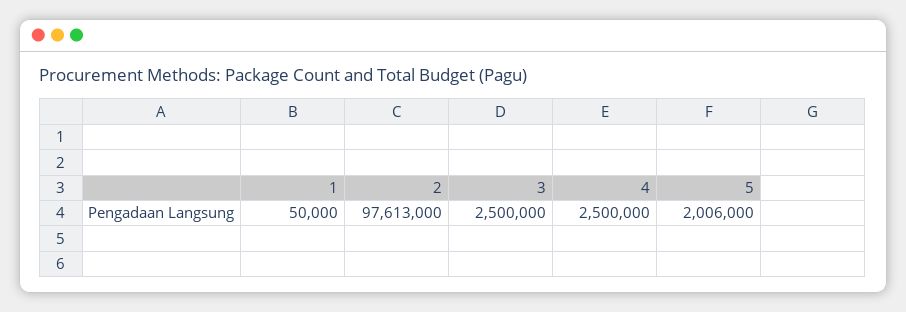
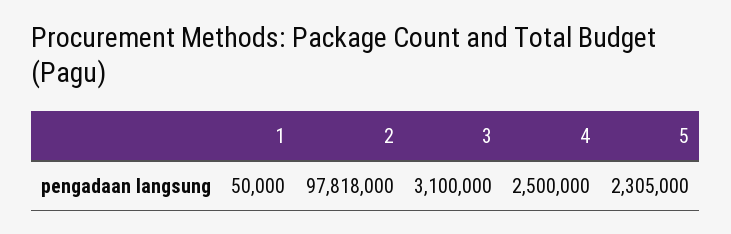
  {
    "1": 50000,
-   "2": 97613000,
+   "2": 97818000,
-   "3": 2500000,
+   "3": 3100000,
    "4": 2500000,
-   "5": 2006000
+   "5": 2305000
  }

